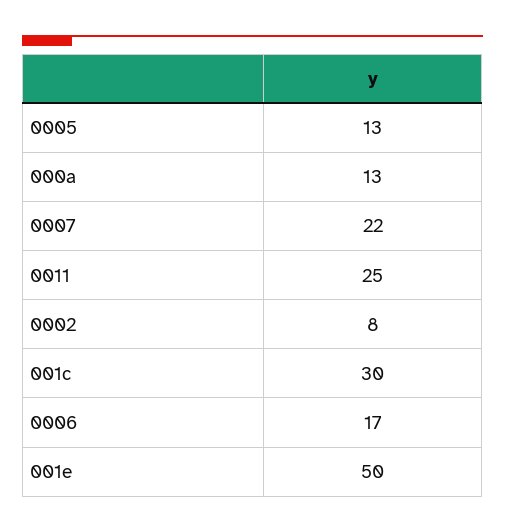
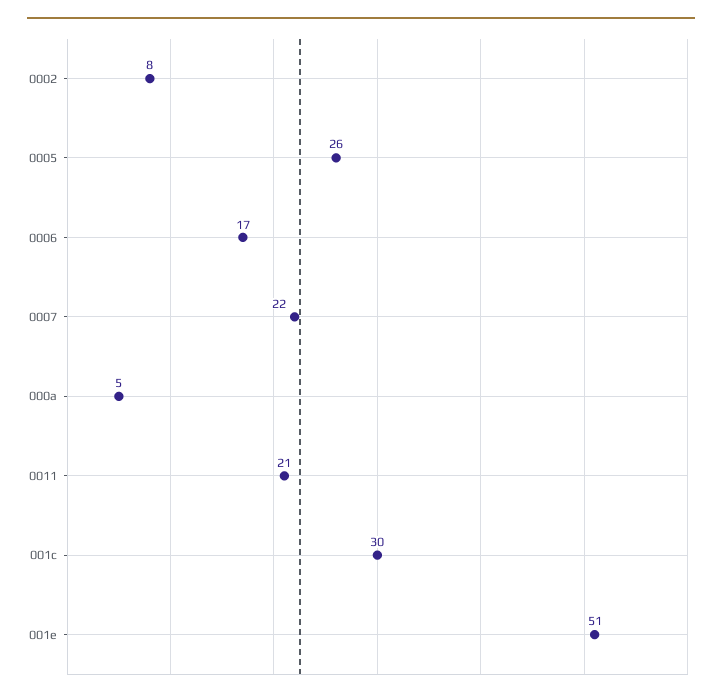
  {
-   "0005": 13,
+   "0005": 26,
-   "000a": 13,
+   "000a": 5,
    "0007": 22,
-   "0011": 25,
+   "0011": 21,
    "0002": 8,
    "001c": 30,
    "0006": 17,
-   "001e": 50
+   "001e": 51
  }

